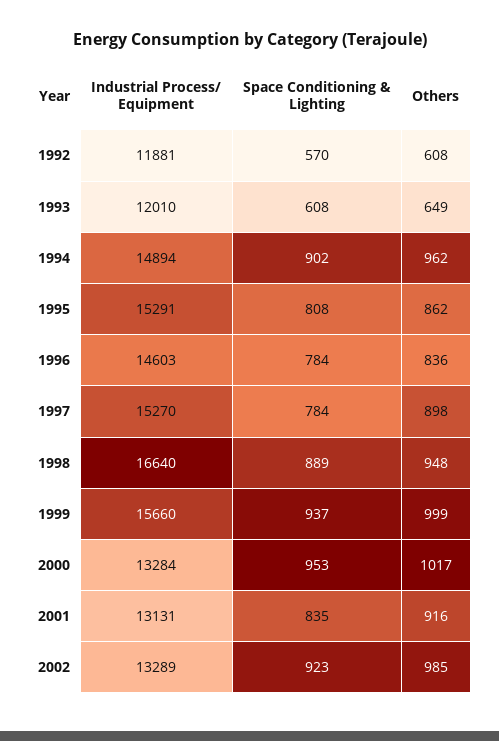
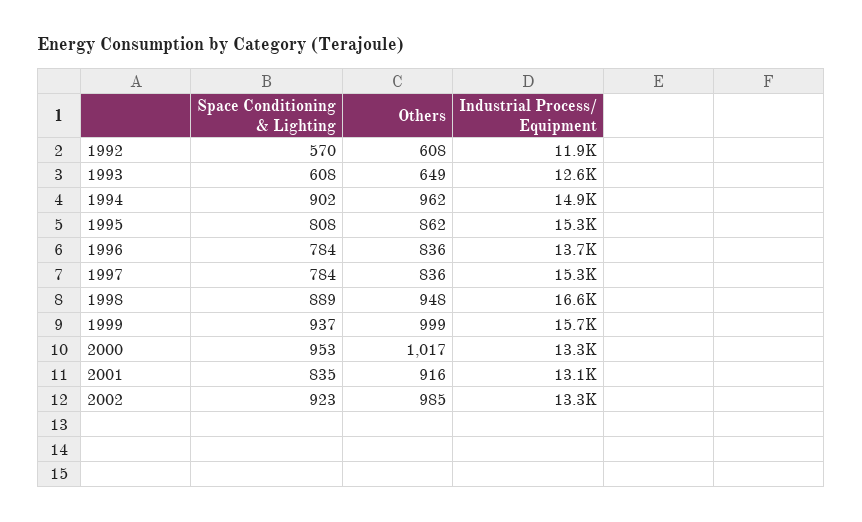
  {
    "Industrial Process/ Equipment": {
      "1992": 11881,
-     "1993": 12010,
+     "1993": 12600,
      "1994": 14894,
      "1995": 15291,
-     "1996": 14603,
+     "1996": 13700,
      "1997": 15270,
      "1998": 16640,
      "1999": 15660,
      "2000": 13284,
      "2001": 13131,
      "2002": 13289
    },
    "Space Conditioning & Lighting": {
      "1992": 570,
      "1993": 608,
      "1994": 902,
      "1995": 808,
      "1996": 784,
      "1997": 784,
      "1998": 889,
      "1999": 937,
      "2000": 953,
      "2001": 835,
      "2002": 923
    },
    "Others": {
      "1992": 608,
      "1993": 649,
      "1994": 962,
      "1995": 862,
      "1996": 836,
-     "1997": 898,
+     "1997": 836,
      "1998": 948,
      "1999": 999,
      "2000": 1017,
      "2001": 916,
      "2002": 985
    }
  }

